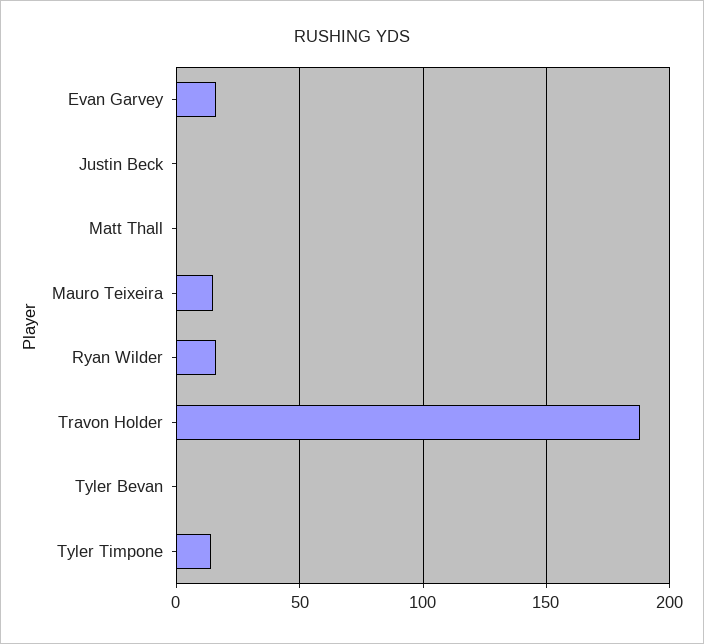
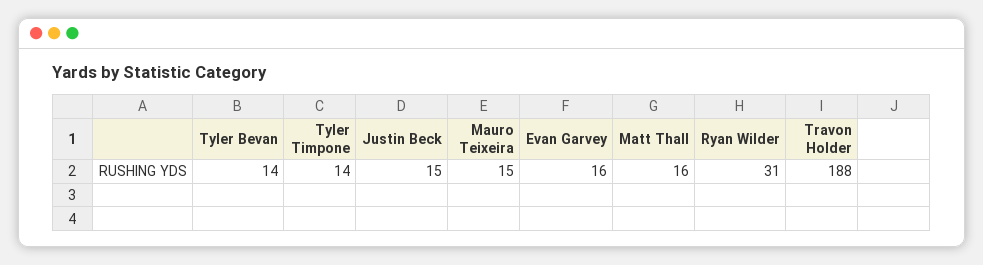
  {
    "Evan Garvey": 16,
-   "Justin Beck": 0,
+   "Justin Beck": 15,
-   "Matt Thall": 0,
+   "Matt Thall": 16,
    "Mauro Teixeira": 15,
-   "Ryan Wilder": 15,
+   "Ryan Wilder": 31,
    "Travon Holder": 188,
-   "Tyler Bevan": 0,
+   "Tyler Bevan": 14,
    "Tyler Timpone": 14
  }

